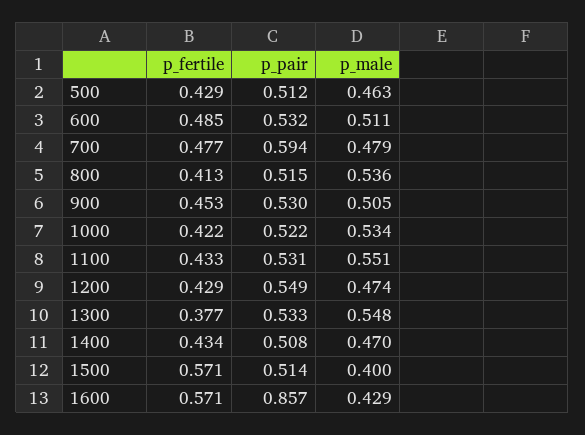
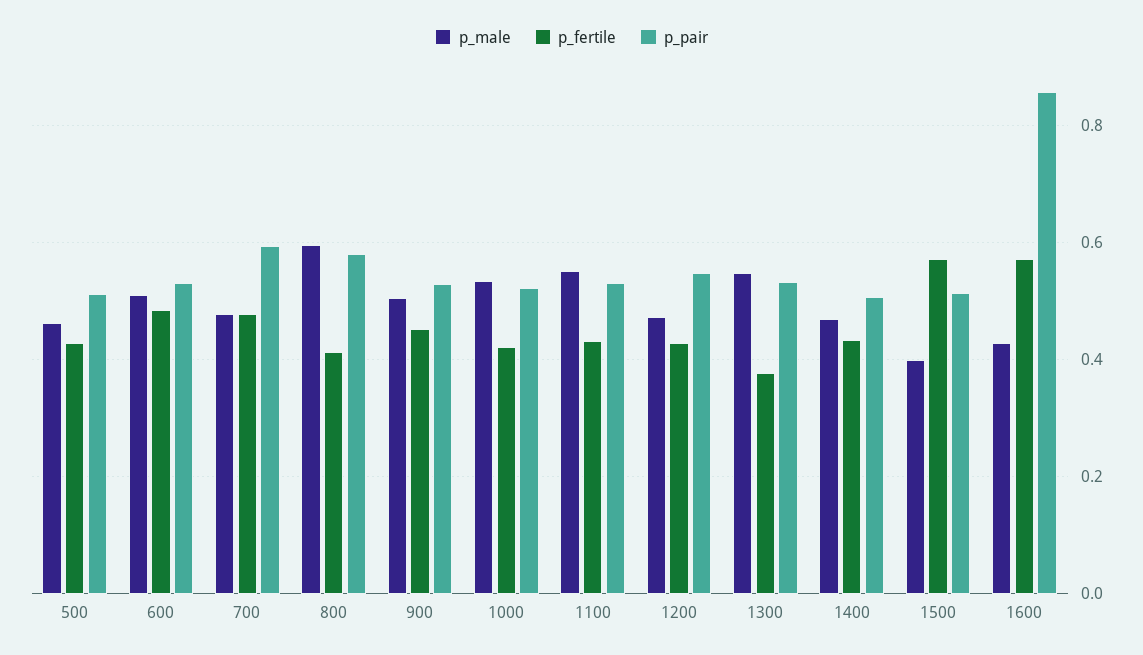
  {
    "p_fertile": {
      "500": 0.429,
      "600": 0.485,
      "700": 0.477,
      "800": 0.413,
      "900": 0.453,
      "1000": 0.422,
      "1100": 0.433,
      "1200": 0.429,
      "1300": 0.377,
      "1400": 0.434,
      "1500": 0.571,
      "1600": 0.571
    },
    "p_pair": {
      "500": 0.512,
      "600": 0.532,
      "700": 0.594,
-     "800": 0.515,
+     "800": 0.58,
      "900": 0.53,
      "1000": 0.522,
      "1100": 0.531,
      "1200": 0.549,
      "1300": 0.533,
      "1400": 0.508,
      "1500": 0.514,
      "1600": 0.857
    },
    "p_male": {
      "500": 0.463,
      "600": 0.511,
      "700": 0.479,
-     "800": 0.536,
+     "800": 0.6,
      "900": 0.505,
      "1000": 0.534,
      "1100": 0.551,
      "1200": 0.474,
      "1300": 0.548,
      "1400": 0.47,
      "1500": 0.4,
      "1600": 0.429
    }
  }

